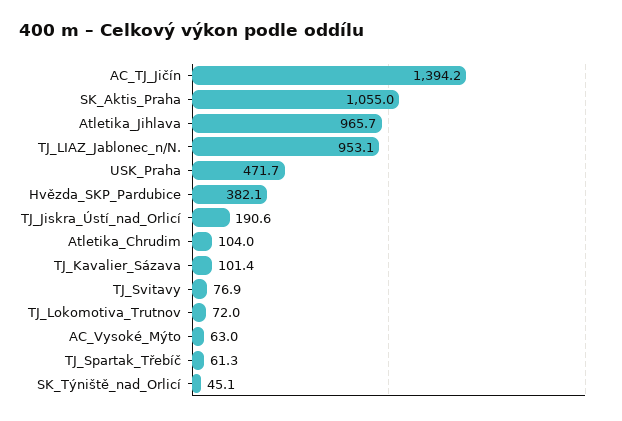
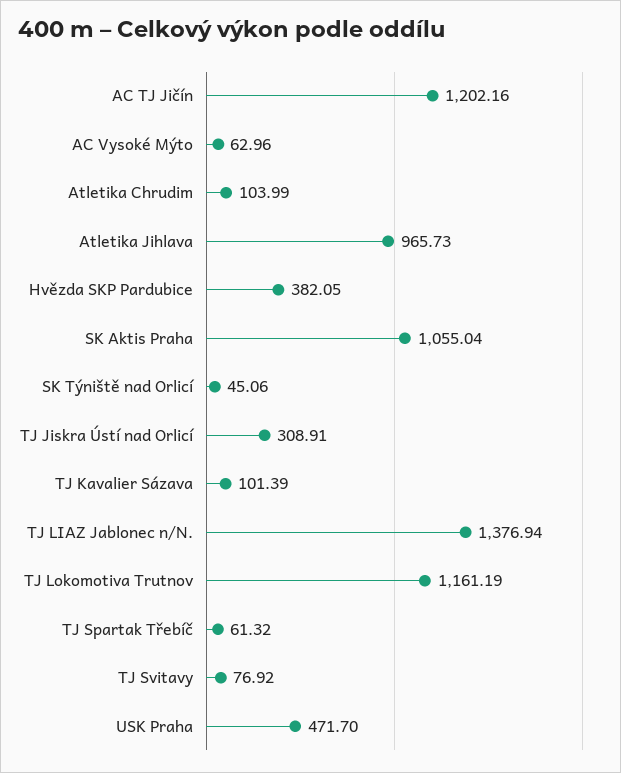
  {
-   "AC_TJ_Jičín": 1394.2,
+   "AC_TJ_Jičín": 1202.16,
    "SK_Aktis_Praha": 1055.04,
    "Atletika_Jihlava": 965.73,
-   "TJ_LIAZ_Jablonec_n/N.": 953.1,
+   "TJ_LIAZ_Jablonec_n/N.": 1376.94,
    "USK_Praha": 471.7,
    "Hvězda_SKP_Pardubice": 382.05,
-   "TJ_Jiskra_Ústí_nad_Orlicí": 190.6,
+   "TJ_Jiskra_Ústí_nad_Orlicí": 308.91,
    "Atletika_Chrudim": 103.99,
    "TJ_Kavalier_Sázava": 101.39,
    "TJ_Svitavy": 76.92,
-   "TJ_Lokomotiva_Trutnov": 72,
+   "TJ_Lokomotiva_Trutnov": 1161.19,
    "AC_Vysoké_Mýto": 62.96,
    "TJ_Spartak_Třebíč": 61.32,
    "SK_Týniště_nad_Orlicí": 45.06
  }

